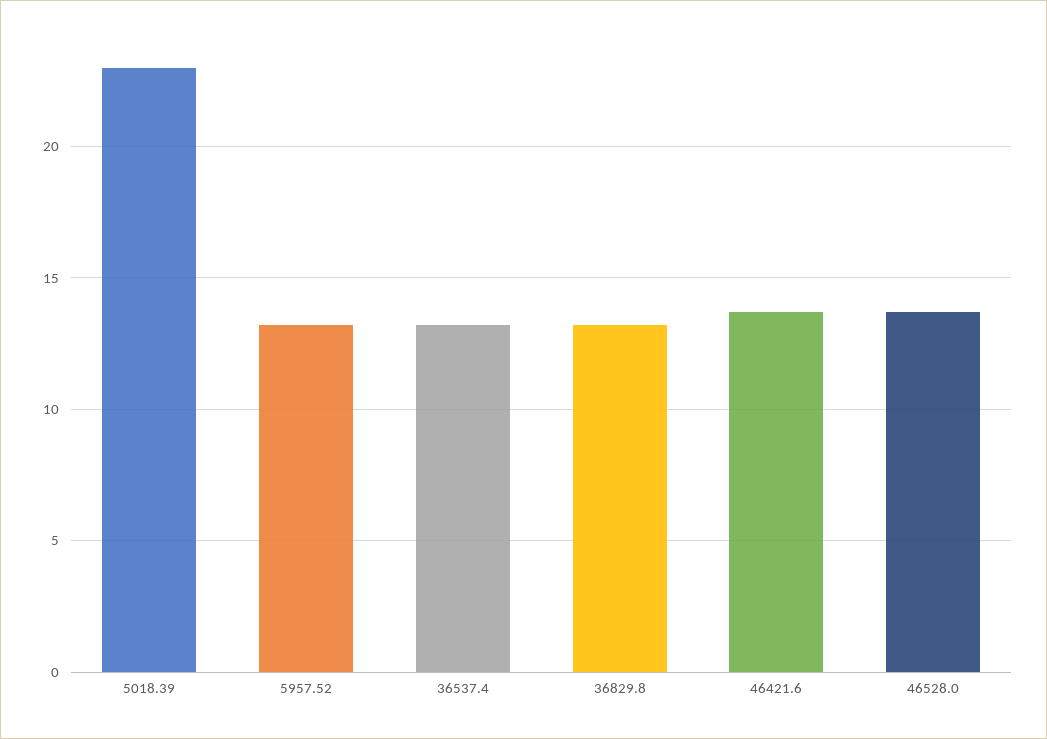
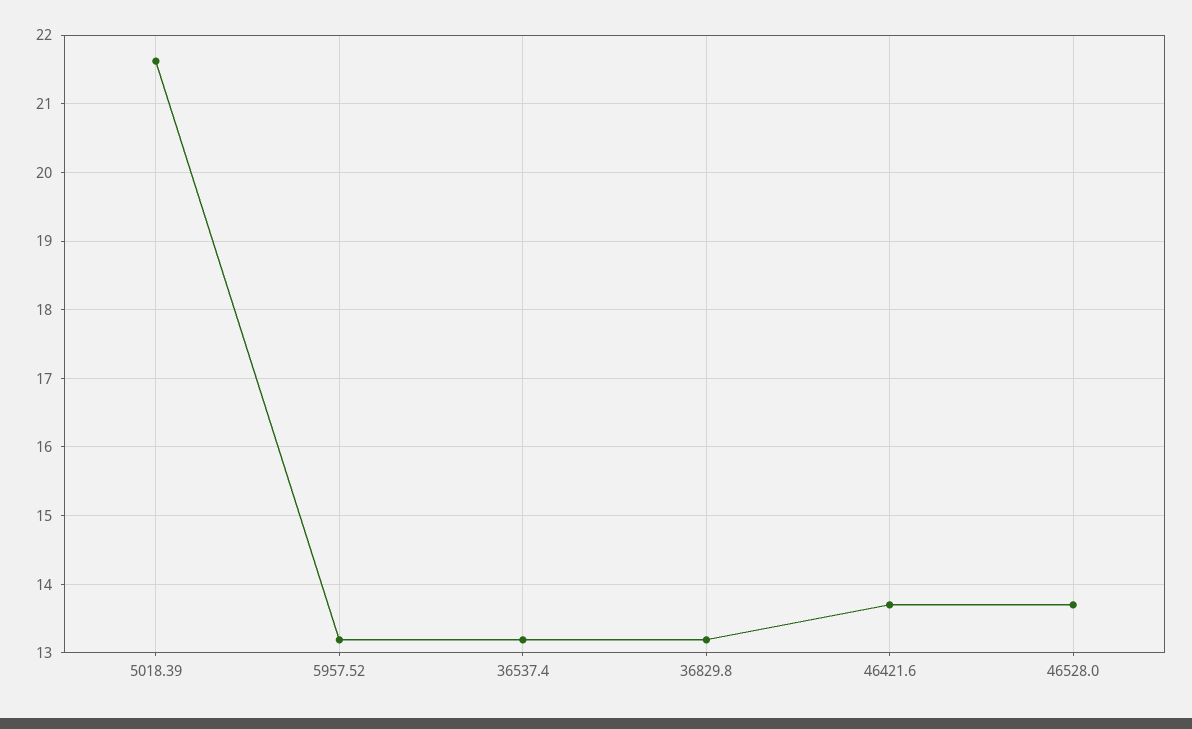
  {
-   "5018.39": 23,
+   "5018.39": 21.6,
    "5957.52": 13.2,
    "36537.4": 13.2,
    "36829.8": 13.2,
    "46421.6": 13.7,
    "46528.0": 13.7
  }

